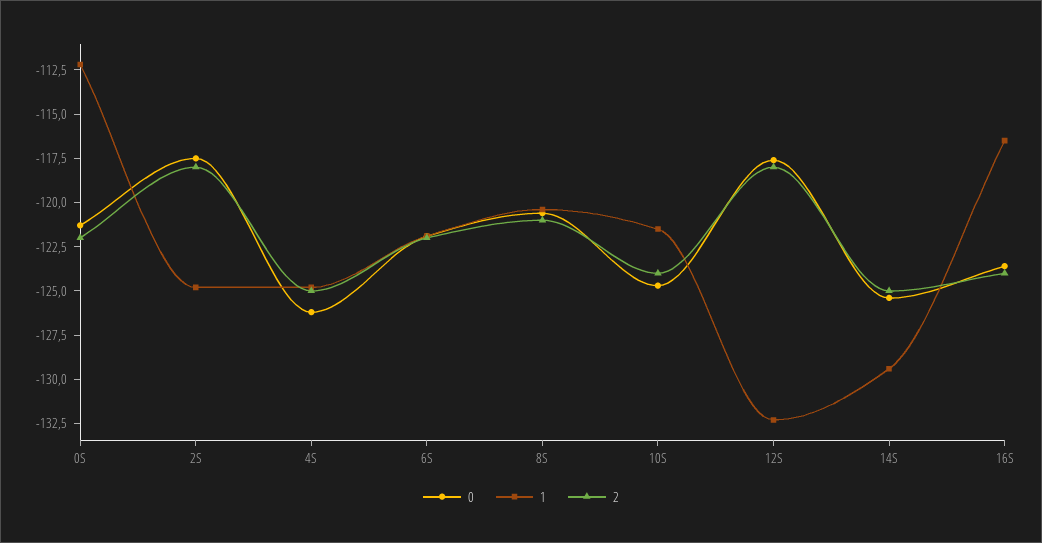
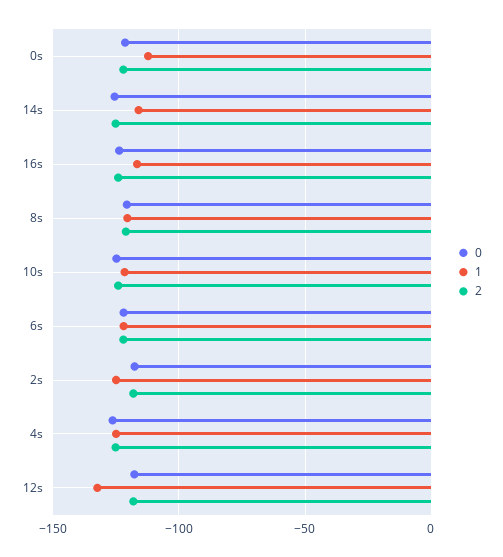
  {
    "0": {
      "0S": -121.5,
      "2S": -117.5,
      "4S": -126,
      "6S": -122,
      "8S": -120.5,
      "10S": -124.5,
      "12S": -117.5,
      "14S": -125.5,
      "16S": -123.5
    },
    "1": {
      "0S": -112,
      "2S": -125,
      "4S": -125,
      "6S": -122,
      "8S": -120.5,
      "10S": -121.5,
      "12S": -132.5,
-     "14S": -129.5,
+     "14S": -115,
      "16S": -116.5
    },
    "2": {
      "0S": -122,
      "2S": -118,
      "4S": -125,
      "6S": -122,
      "8S": -121,
      "10S": -124,
      "12S": -118,
      "14S": -125,
      "16S": -124
    }
  }

